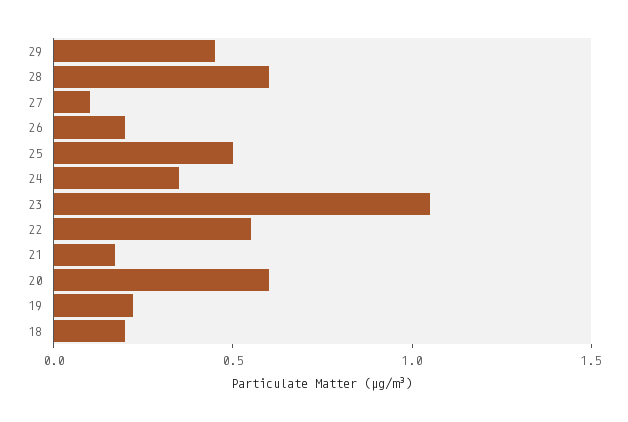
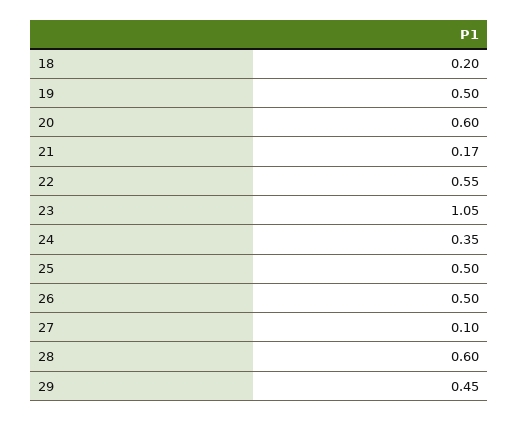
  {
    "29": 0.45,
    "28": 0.6,
    "27": 0.1,
-   "26": 0.2,
+   "26": 0.5,
    "25": 0.5,
    "24": 0.35,
    "23": 1.05,
    "22": 0.55,
    "21": 0.17,
    "20": 0.6,
-   "19": 0.2,
+   "19": 0.5,
    "18": 0.2
  }

